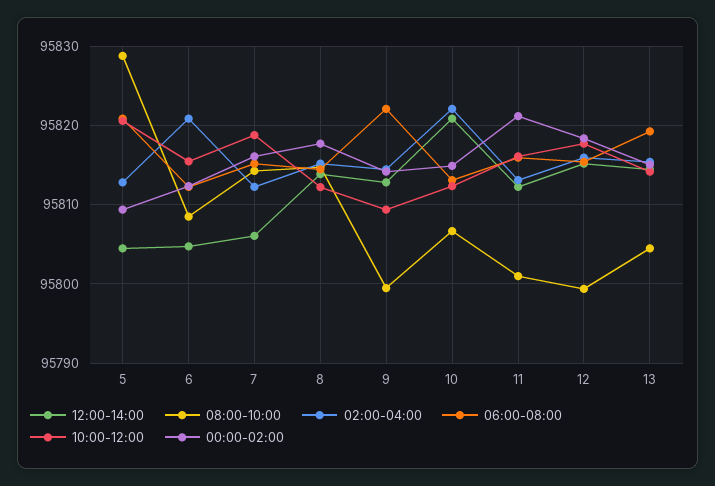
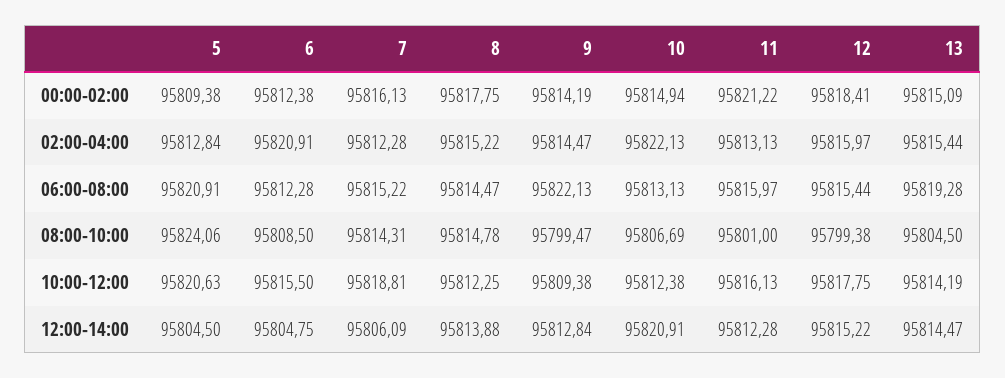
  {
    "12:00-14:00": {
      "5": 95804.5,
      "6": 95804.75,
      "7": 95806.09,
      "8": 95813.88,
      "9": 95812.84,
      "10": 95820.91,
      "11": 95812.28,
      "12": 95815.22,
      "13": 95814.47
    },
    "08:00-10:00": {
-     "5": 95829,
+     "5": 95824.06,
      "6": 95808.5,
      "7": 95814.31,
      "8": 95814.78,
      "9": 95799.47,
      "10": 95806.69,
      "11": 95801,
      "12": 95799.38,
      "13": 95804.5
    },
    "02:00-04:00": {
      "5": 95812.84,
      "6": 95820.91,
      "7": 95812.28,
      "8": 95815.22,
      "9": 95814.47,
      "10": 95822.13,
      "11": 95813.13,
      "12": 95815.97,
      "13": 95815.44
    },
    "06:00-08:00": {
      "5": 95820.91,
      "6": 95812.28,
      "7": 95815.22,
      "8": 95814.47,
      "9": 95822.13,
      "10": 95813.13,
      "11": 95815.97,
      "12": 95815.44,
      "13": 95819.28
    },
    "10:00-12:00": {
      "5": 95820.63,
      "6": 95815.5,
      "7": 95818.81,
      "8": 95812.25,
      "9": 95809.38,
      "10": 95812.38,
      "11": 95816.13,
      "12": 95817.75,
      "13": 95814.19
    },
    "00:00-02:00": {
      "5": 95809.38,
      "6": 95812.38,
      "7": 95816.13,
      "8": 95817.75,
      "9": 95814.19,
      "10": 95814.94,
      "11": 95821.22,
      "12": 95818.41,
      "13": 95815.09
    }
  }

